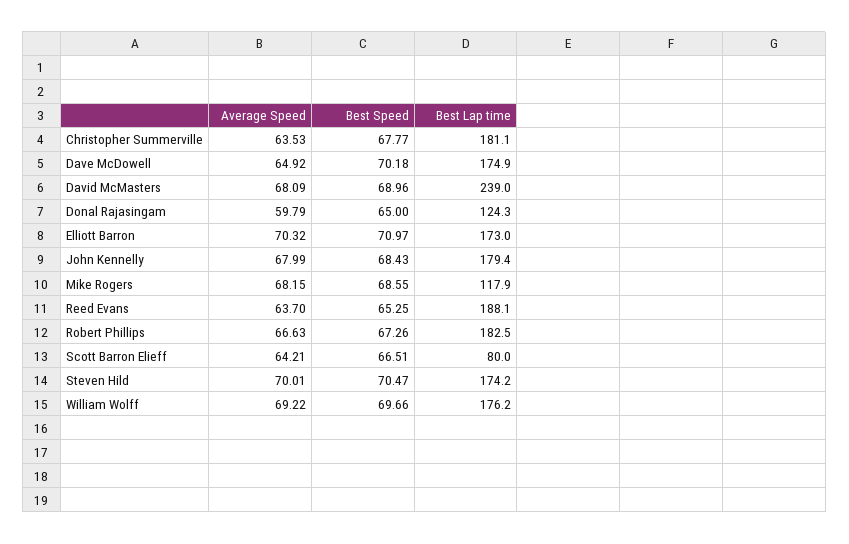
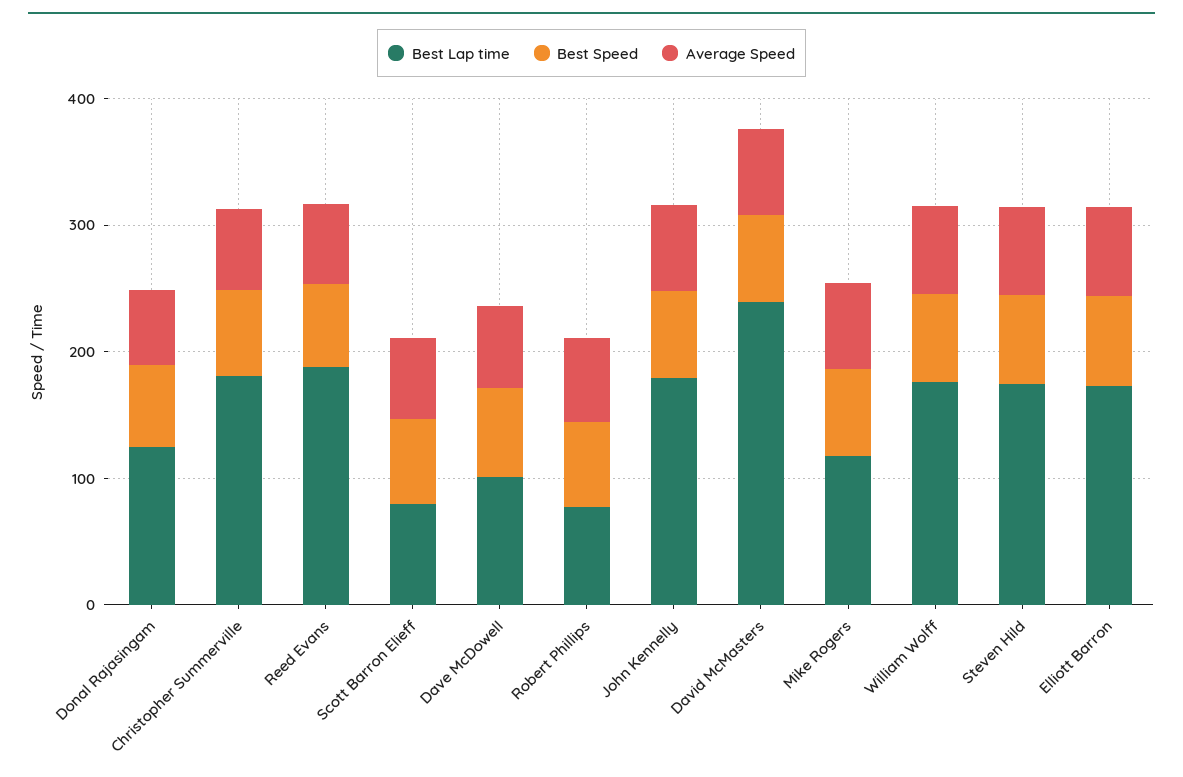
  {
    "Average Speed": {
      "Christopher Summerville": 63.53,
      "Dave McDowell": 64.92,
      "David McMasters": 68.09,
      "Donal Rajasingam": 59.79,
      "Elliott Barron": 70.32,
      "John Kennelly": 67.99,
      "Mike Rogers": 68.15,
      "Reed Evans": 63.7,
      "Robert Phillips": 66.63,
      "Scott Barron Elieff": 64.21,
      "Steven Hild": 70.01,
      "William Wolff": 69.22
    },
    "Best Speed": {
      "Christopher Summerville": 67.77,
      "Dave McDowell": 70.18,
      "David McMasters": 68.96,
      "Donal Rajasingam": 65,
      "Elliott Barron": 70.97,
      "John Kennelly": 68.43,
      "Mike Rogers": 68.55,
      "Reed Evans": 65.25,
      "Robert Phillips": 67.26,
      "Scott Barron Elieff": 66.51,
      "Steven Hild": 70.47,
      "William Wolff": 69.66
    },
    "Best Lap time": {
      "Christopher Summerville": 181.1,
-     "Dave McDowell": 174.9,
+     "Dave McDowell": 100,
      "David McMasters": 239,
      "Donal Rajasingam": 124.3,
      "Elliott Barron": 173,
      "John Kennelly": 179.4,
      "Mike Rogers": 117.9,
      "Reed Evans": 188.1,
-     "Robert Phillips": 182.5,
+     "Robert Phillips": 80,
      "Scott Barron Elieff": 80,
      "Steven Hild": 174.2,
      "William Wolff": 176.2
    }
  }

